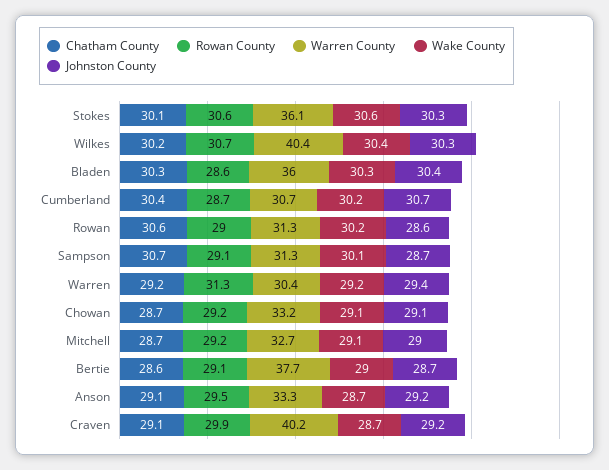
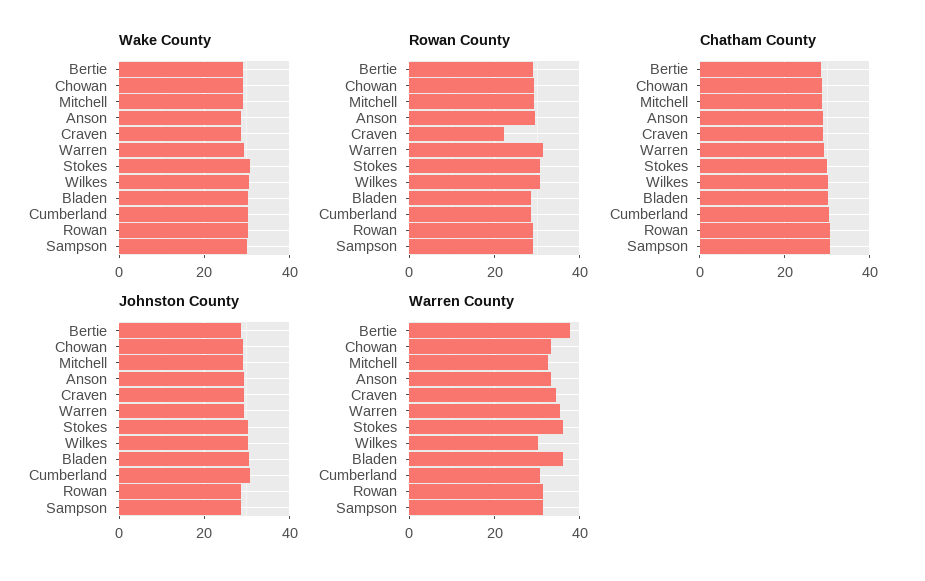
  {
    "Chatham County": {
      "Stokes": 30.1,
      "Wilkes": 30.2,
      "Bladen": 30.3,
      "Cumberland": 30.4,
      "Rowan": 30.6,
      "Sampson": 30.7,
      "Warren": 29.2,
      "Chowan": 28.7,
      "Mitchell": 28.7,
      "Bertie": 28.6,
      "Anson": 29.1,
      "Craven": 29.1
    },
    "Rowan County": {
      "Stokes": 30.6,
      "Wilkes": 30.7,
      "Bladen": 28.6,
      "Cumberland": 28.7,
      "Rowan": 29,
      "Sampson": 29.1,
      "Warren": 31.3,
      "Chowan": 29.2,
      "Mitchell": 29.2,
      "Bertie": 29.1,
      "Anson": 29.5,
-     "Craven": 29.9
+     "Craven": 22
    },
    "Warren County": {
      "Stokes": 36.1,
-     "Wilkes": 40.4,
+     "Wilkes": 30,
      "Bladen": 36,
      "Cumberland": 30.7,
      "Rowan": 31.3,
      "Sampson": 31.3,
-     "Warren": 30.4,
+     "Warren": 36,
      "Chowan": 33.2,
      "Mitchell": 32.7,
      "Bertie": 37.7,
      "Anson": 33.3,
-     "Craven": 40.2
+     "Craven": 34
    },
    "Wake County": {
      "Stokes": 30.6,
      "Wilkes": 30.4,
      "Bladen": 30.3,
      "Cumberland": 30.2,
      "Rowan": 30.2,
      "Sampson": 30.1,
      "Warren": 29.2,
      "Chowan": 29.1,
      "Mitchell": 29.1,
      "Bertie": 29,
      "Anson": 28.7,
      "Craven": 28.7
    },
    "Johnston County": {
      "Stokes": 30.3,
      "Wilkes": 30.3,
      "Bladen": 30.4,
      "Cumberland": 30.7,
      "Rowan": 28.6,
      "Sampson": 28.7,
      "Warren": 29.4,
      "Chowan": 29.1,
      "Mitchell": 29,
      "Bertie": 28.7,
      "Anson": 29.2,
      "Craven": 29.2
    }
  }

